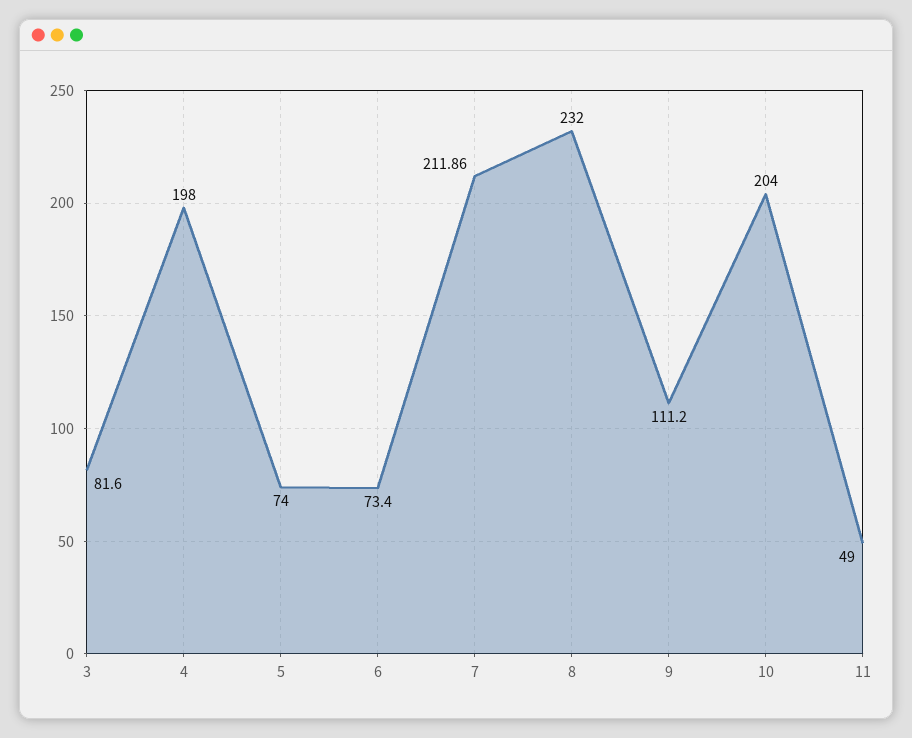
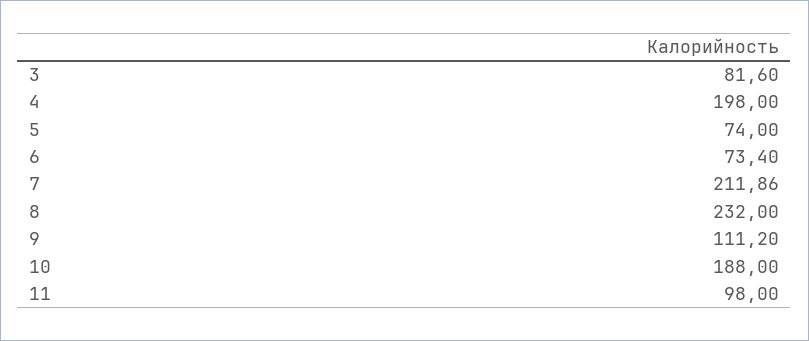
  {
    "3": 81.6,
    "4": 198,
    "5": 74,
    "6": 73.4,
    "7": 211.86,
    "8": 232,
    "9": 111.2,
-   "10": 204,
+   "10": 188,
-   "11": 49
+   "11": 98
  }

